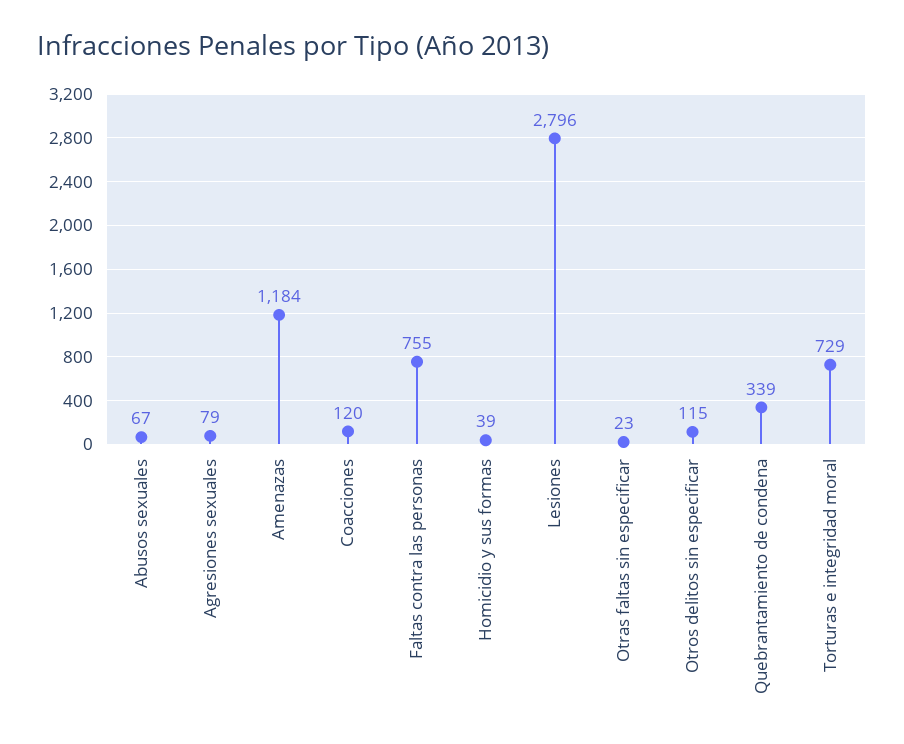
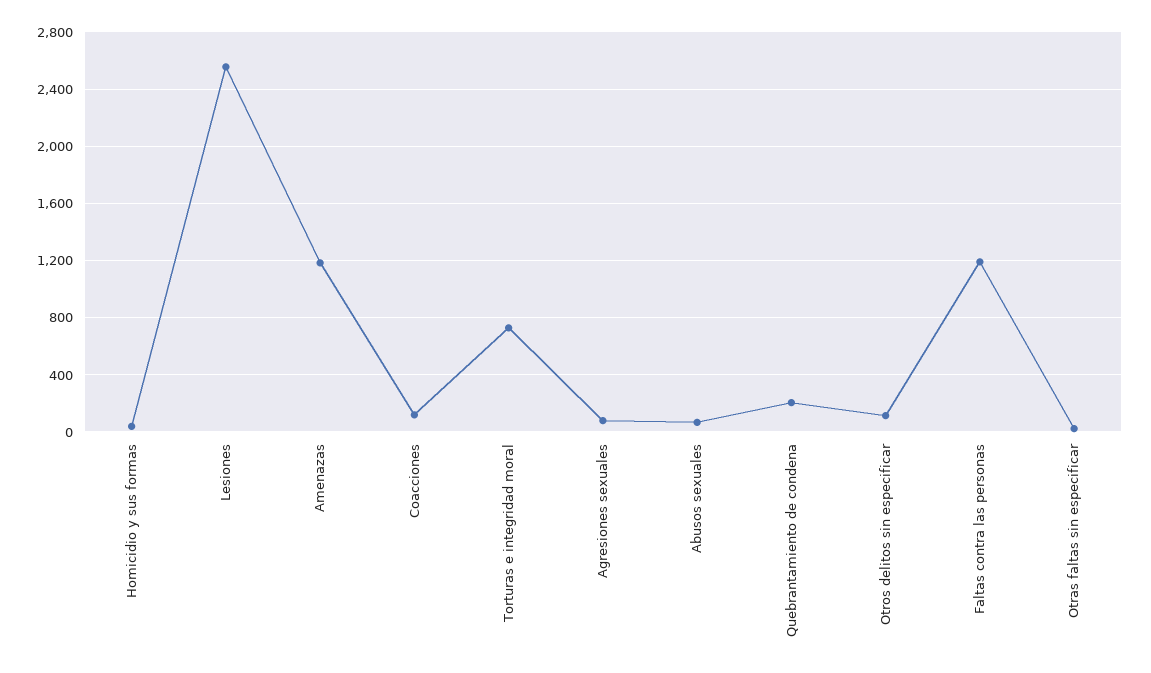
  {
    "Abusos sexuales": 67,
    "Agresiones sexuales": 79,
    "Amenazas": 1184,
    "Coacciones": 120,
-   "Faltas contra las personas": 755,
+   "Faltas contra las personas": 1200,
    "Homicidio y sus formas": 39,
-   "Lesiones": 2796,
+   "Lesiones": 2550,
    "Otras faltas sin especificar": 23,
    "Otros delitos sin especificar": 115,
-   "Quebrantamiento de condena": 339,
+   "Quebrantamiento de condena": 200,
    "Torturas e integridad moral": 729
  }

